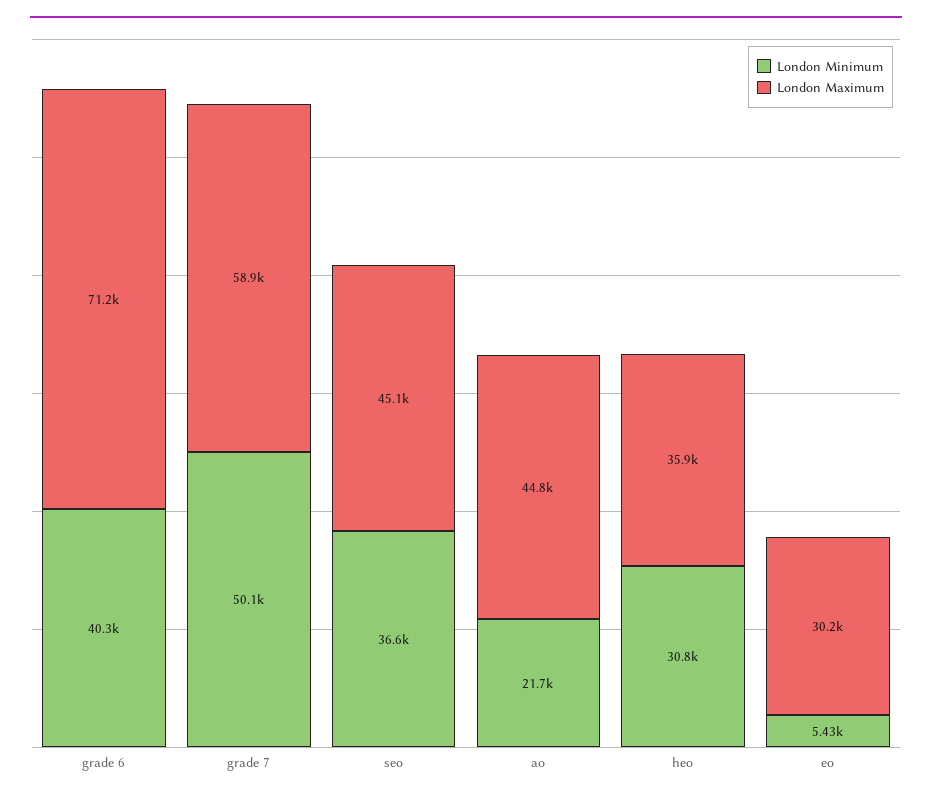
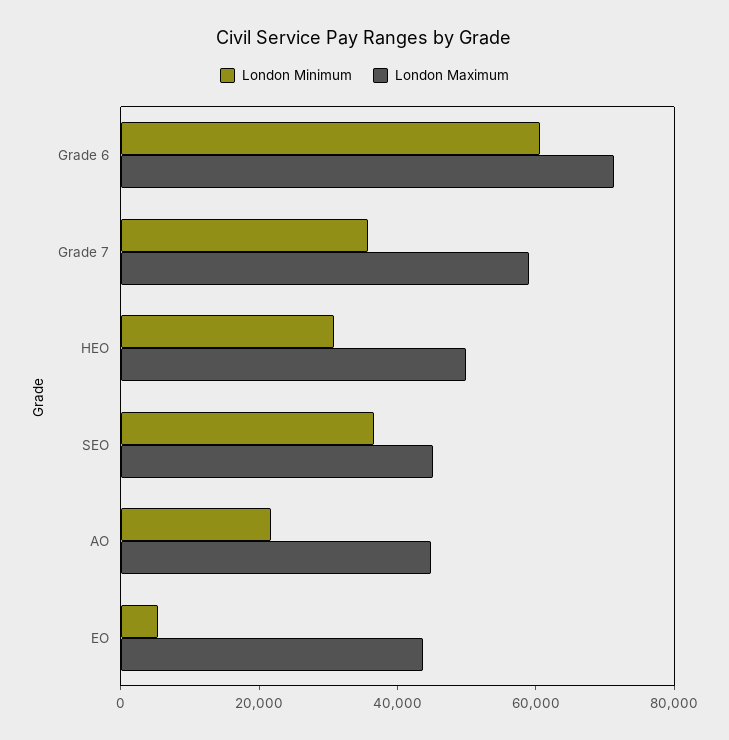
  {
    "London Minimum": {
-     "grade 6": 40300,
+     "grade 6": 60000,
-     "grade 7": 50100,
+     "grade 7": 35000,
      "seo": 36600,
      "ao": 21700,
      "heo": 30800,
      "eo": 5430
    },
    "London Maximum": {
      "grade 6": 71200,
      "grade 7": 58900,
      "seo": 45100,
      "ao": 44800,
-     "heo": 35900,
+     "heo": 50000,
-     "eo": 30200
+     "eo": 45000
    }
  }

